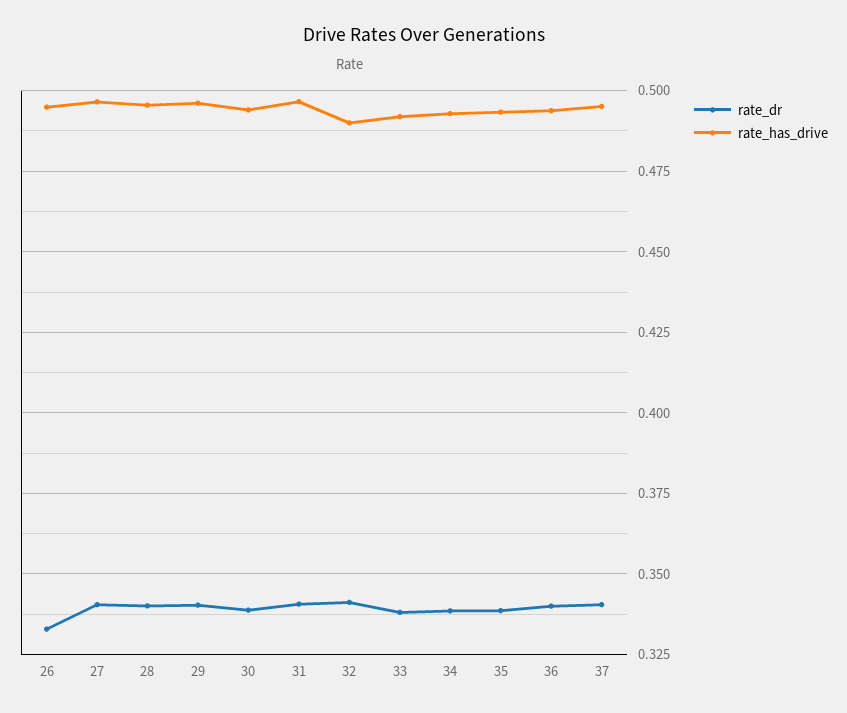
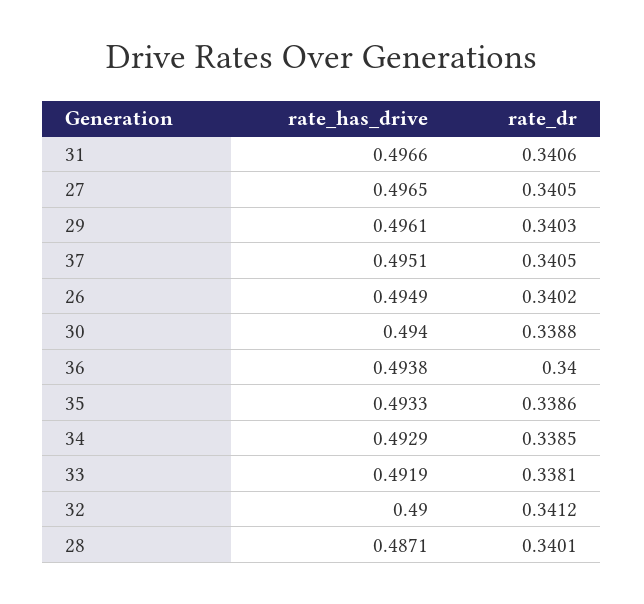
  {
    "rate_dr": {
-     "26": 0.3325,
+     "26": 0.3402,
      "27": 0.3405,
      "28": 0.3401,
      "29": 0.3403,
      "30": 0.3388,
      "31": 0.3406,
      "32": 0.3412,
      "33": 0.3381,
      "34": 0.3385,
      "35": 0.3386,
      "36": 0.34,
      "37": 0.3405
    },
    "rate_has_drive": {
      "26": 0.4949,
      "27": 0.4965,
-     "28": 0.495,
+     "28": 0.4871,
      "29": 0.4961,
      "30": 0.494,
      "31": 0.4966,
      "32": 0.49,
      "33": 0.4919,
      "34": 0.4929,
      "35": 0.4933,
      "36": 0.4938,
      "37": 0.4951
    }
  }

